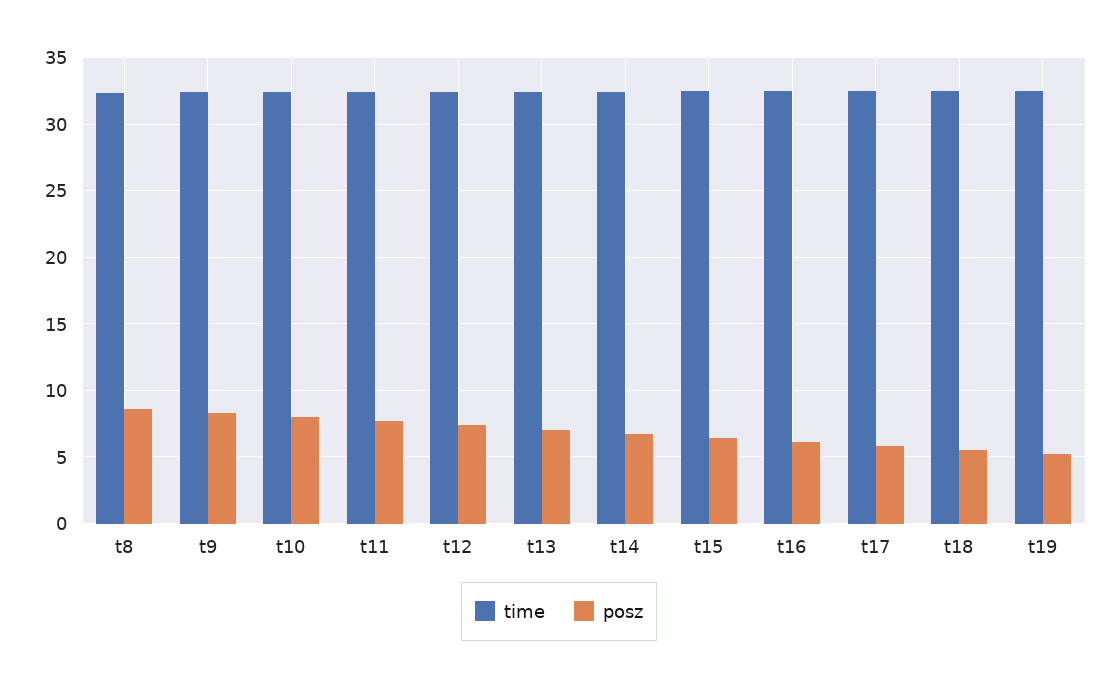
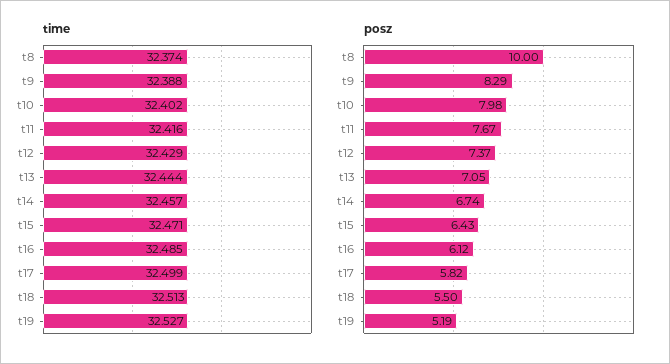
  {
    "time": {
      "t8": 32.374,
      "t9": 32.388,
      "t10": 32.402,
      "t11": 32.416,
      "t12": 32.429,
      "t13": 32.444,
      "t14": 32.457,
      "t15": 32.471,
      "t16": 32.485,
      "t17": 32.499,
      "t18": 32.513,
      "t19": 32.527
    },
    "posz": {
-     "t8": 8.5,
+     "t8": 10,
      "t9": 8.29,
      "t10": 7.98,
      "t11": 7.67,
      "t12": 7.37,
      "t13": 7.05,
      "t14": 6.74,
      "t15": 6.43,
      "t16": 6.12,
      "t17": 5.82,
      "t18": 5.5,
      "t19": 5.19
    }
  }

